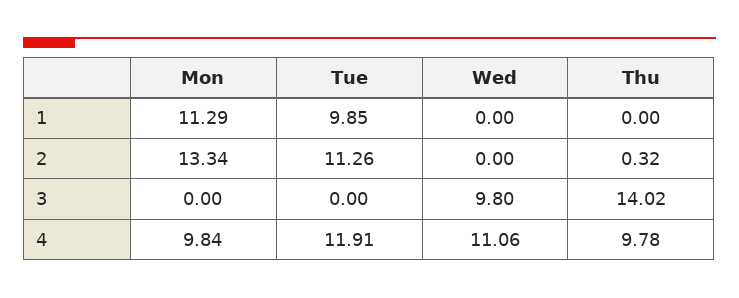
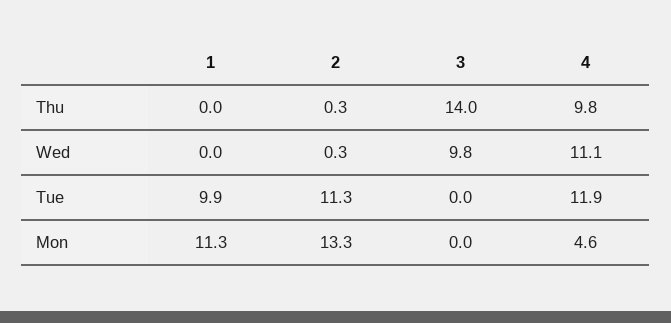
  {
    "Mon": {
      "1": 11.29,
      "2": 13.34,
      "3": 0,
-     "4": 9.84
+     "4": 4.6
    },
    "Tue": {
      "1": 9.85,
      "2": 11.26,
      "3": 0,
      "4": 11.91
    },
    "Wed": {
      "1": 0,
-     "2": 0,
+     "2": 0.3,
      "3": 9.8,
      "4": 11.06
    },
    "Thu": {
      "1": 0,
      "2": 0.32,
      "3": 14.02,
      "4": 9.78
    }
  }

